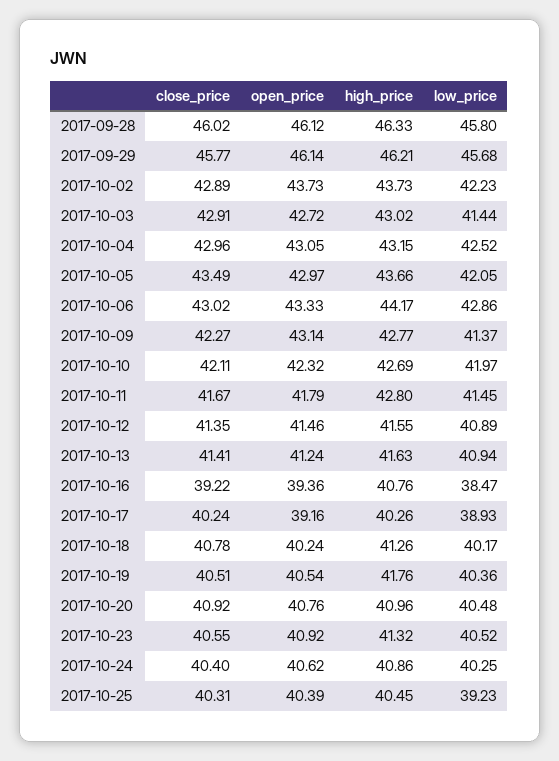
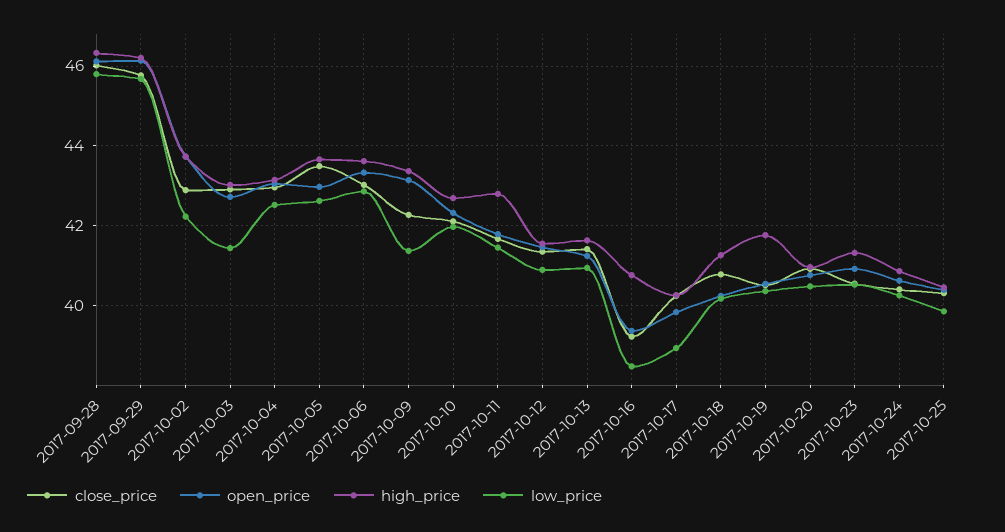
  {
    "close_price": {
      "2017-09-28": 46.02,
      "2017-09-29": 45.77,
      "2017-10-02": 42.89,
      "2017-10-03": 42.91,
      "2017-10-04": 42.96,
      "2017-10-05": 43.49,
      "2017-10-06": 43.02,
      "2017-10-09": 42.27,
      "2017-10-10": 42.11,
      "2017-10-11": 41.67,
      "2017-10-12": 41.35,
      "2017-10-13": 41.41,
      "2017-10-16": 39.22,
      "2017-10-17": 40.24,
      "2017-10-18": 40.78,
      "2017-10-19": 40.51,
      "2017-10-20": 40.92,
      "2017-10-23": 40.55,
      "2017-10-24": 40.4,
      "2017-10-25": 40.31
    },
    "open_price": {
      "2017-09-28": 46.12,
      "2017-09-29": 46.14,
      "2017-10-02": 43.73,
      "2017-10-03": 42.72,
      "2017-10-04": 43.05,
      "2017-10-05": 42.97,
      "2017-10-06": 43.33,
      "2017-10-09": 43.14,
      "2017-10-10": 42.32,
      "2017-10-11": 41.79,
      "2017-10-12": 41.46,
      "2017-10-13": 41.24,
      "2017-10-16": 39.36,
-     "2017-10-17": 39.16,
+     "2017-10-17": 39.8,
      "2017-10-18": 40.24,
      "2017-10-19": 40.54,
      "2017-10-20": 40.76,
      "2017-10-23": 40.92,
      "2017-10-24": 40.62,
      "2017-10-25": 40.39
    },
    "high_price": {
      "2017-09-28": 46.33,
      "2017-09-29": 46.21,
      "2017-10-02": 43.73,
      "2017-10-03": 43.02,
      "2017-10-04": 43.15,
      "2017-10-05": 43.66,
-     "2017-10-06": 44.17,
+     "2017-10-06": 43.6,
-     "2017-10-09": 42.77,
+     "2017-10-09": 43.4,
      "2017-10-10": 42.69,
      "2017-10-11": 42.8,
      "2017-10-12": 41.55,
      "2017-10-13": 41.63,
      "2017-10-16": 40.76,
      "2017-10-17": 40.26,
      "2017-10-18": 41.26,
      "2017-10-19": 41.76,
      "2017-10-20": 40.96,
      "2017-10-23": 41.32,
      "2017-10-24": 40.86,
      "2017-10-25": 40.45
    },
    "low_price": {
      "2017-09-28": 45.8,
      "2017-09-29": 45.68,
      "2017-10-02": 42.23,
      "2017-10-03": 41.44,
      "2017-10-04": 42.52,
-     "2017-10-05": 42.05,
+     "2017-10-05": 42.6,
      "2017-10-06": 42.86,
      "2017-10-09": 41.37,
      "2017-10-10": 41.97,
      "2017-10-11": 41.45,
      "2017-10-12": 40.89,
      "2017-10-13": 40.94,
      "2017-10-16": 38.47,
      "2017-10-17": 38.93,
      "2017-10-18": 40.17,
      "2017-10-19": 40.36,
      "2017-10-20": 40.48,
      "2017-10-23": 40.52,
      "2017-10-24": 40.25,
-     "2017-10-25": 39.23
+     "2017-10-25": 39.8
    }
  }

